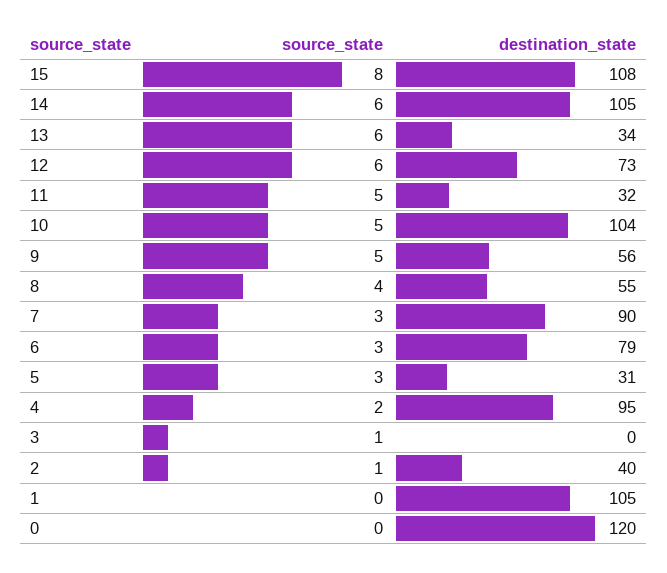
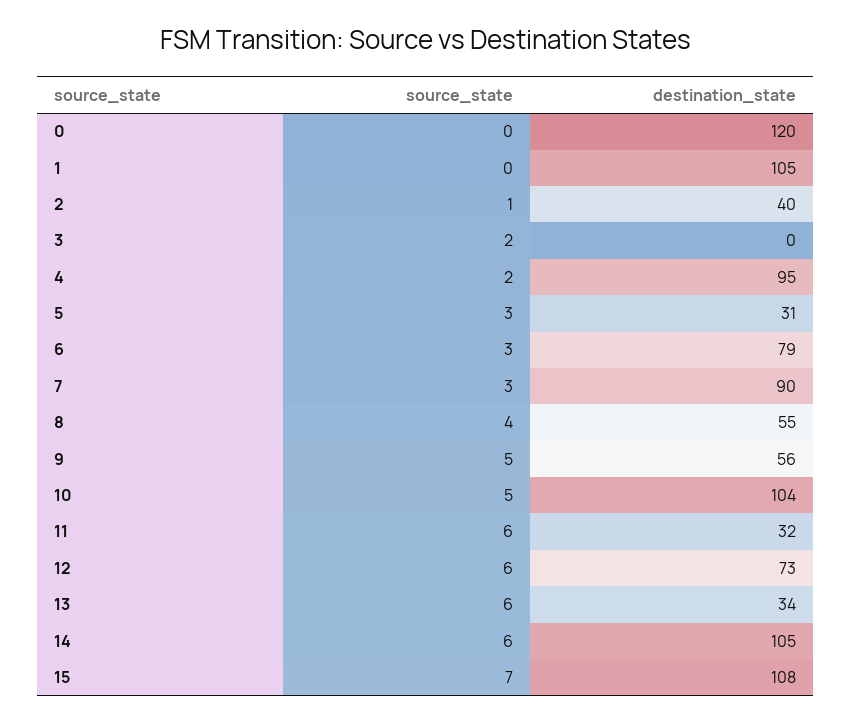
  {
    "source_state": {
-     "15": 8,
+     "15": 7,
      "14": 6,
      "13": 6,
      "12": 6,
-     "11": 5,
+     "11": 6,
      "10": 5,
      "9": 5,
      "8": 4,
      "7": 3,
      "6": 3,
      "5": 3,
      "4": 2,
-     "3": 1,
+     "3": 2,
      "2": 1,
      "1": 0,
      "0": 0
    },
    "destination_state": {
      "15": 108,
      "14": 105,
      "13": 34,
      "12": 73,
      "11": 32,
      "10": 104,
      "9": 56,
      "8": 55,
      "7": 90,
      "6": 79,
      "5": 31,
      "4": 95,
      "3": 0,
      "2": 40,
      "1": 105,
      "0": 120
    }
  }

